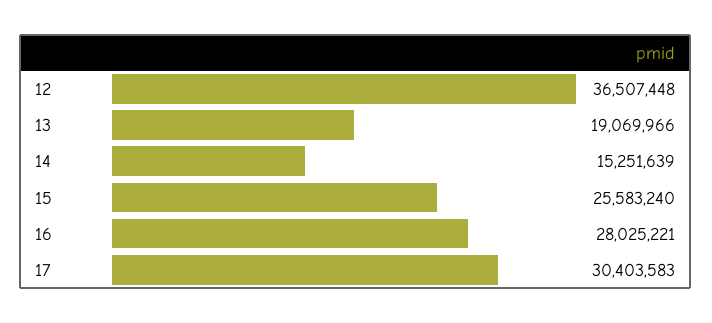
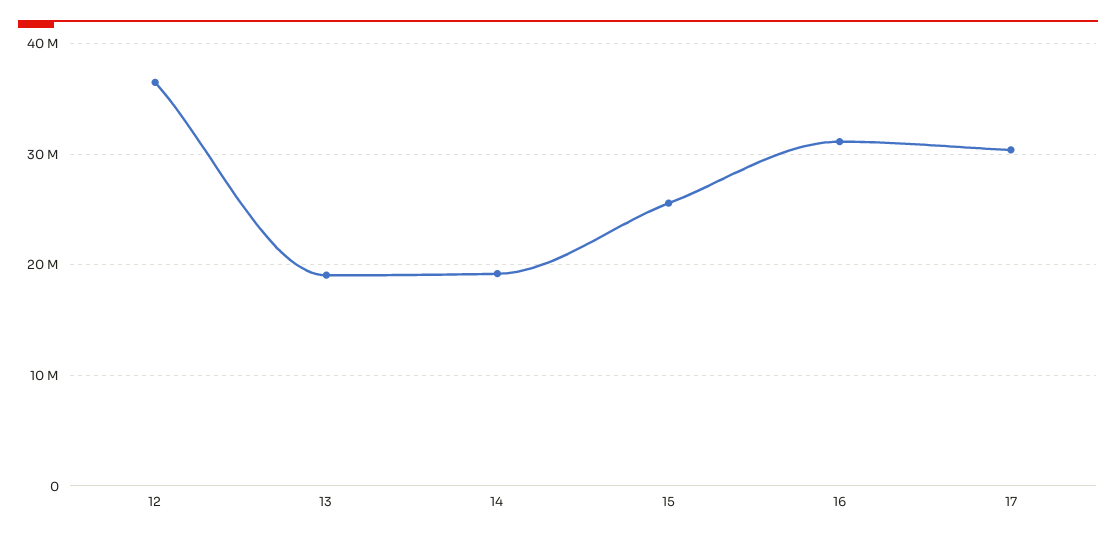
  {
    "12": 36507448,
    "13": 19069966,
-   "14": 15251639,
+   "14": 19000000,
    "15": 25583240,
-   "16": 28025221,
+   "16": 31000000,
    "17": 30403583
  }

